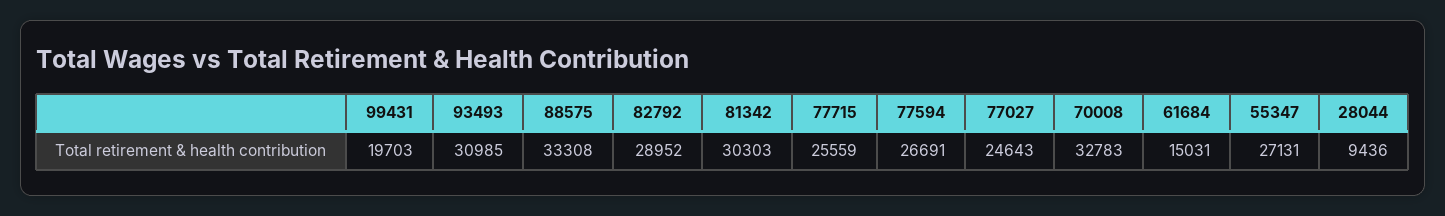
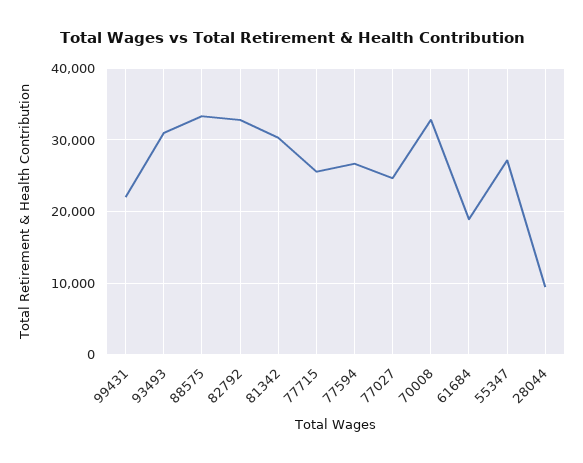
  {
-   "99431": 19703,
+   "99431": 22000,
    "93493": 30985,
    "88575": 33308,
-   "82792": 28952,
+   "82792": 33000,
    "81342": 30303,
    "77715": 25559,
    "77594": 26691,
    "77027": 24643,
    "70008": 32783,
-   "61684": 15031,
+   "61684": 19000,
    "55347": 27131,
    "28044": 9436
  }

